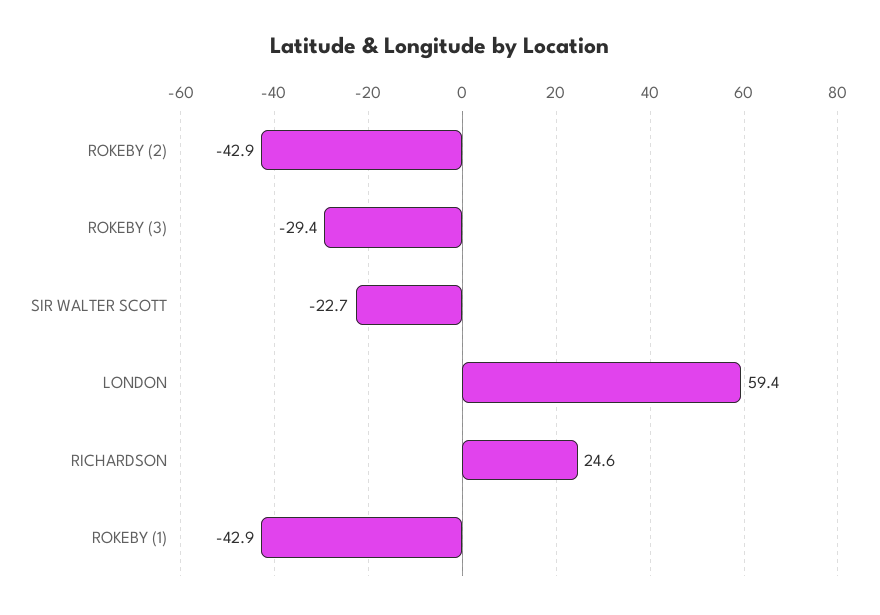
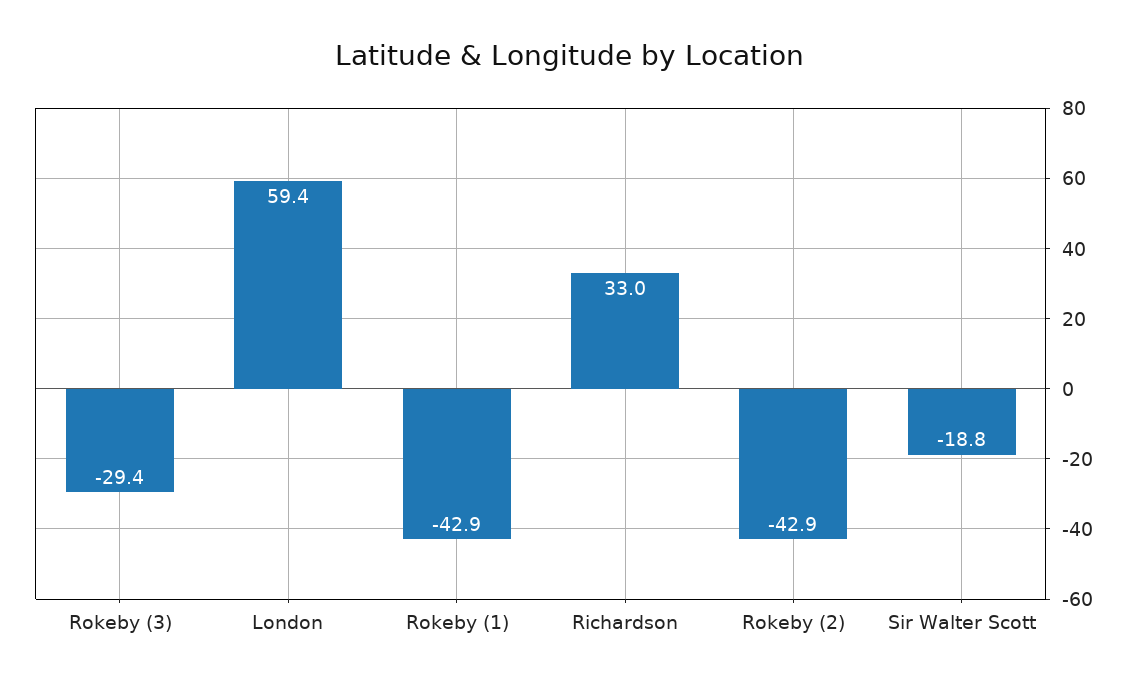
  {
    "ROKEBY (2)": -42.9,
    "ROKEBY (3)": -29.4,
-   "SIR WALTER SCOTT": -22.7,
+   "SIR WALTER SCOTT": -18.8,
    "LONDON": 59.4,
-   "RICHARDSON": 24.6,
+   "RICHARDSON": 33,
    "ROKEBY (1)": -42.9
  }

